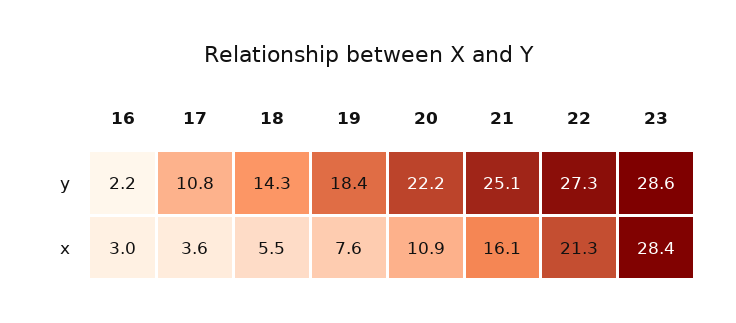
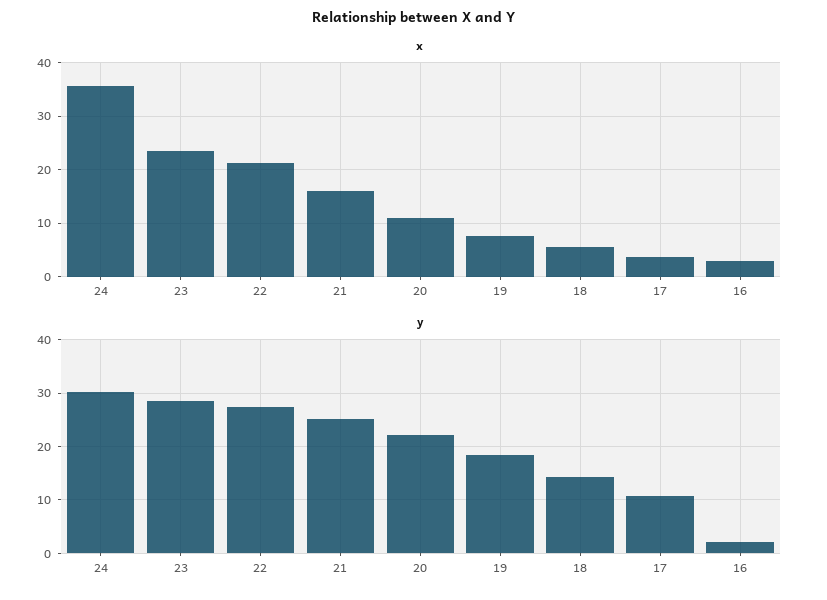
  {
    "y": {
      "16": 2.2,
      "17": 10.8,
      "18": 14.3,
      "19": 18.4,
      "20": 22.2,
      "21": 25.1,
      "22": 27.3,
-     "23": 28.6
+     "23": 28.6,
+     "24": 30
    },
    "x": {
      "16": 3,
      "17": 3.6,
      "18": 5.5,
      "19": 7.6,
      "20": 10.9,
      "21": 16.1,
      "22": 21.3,
-     "23": 28.4
+     "23": 24,
+     "24": 36
    }
  }

